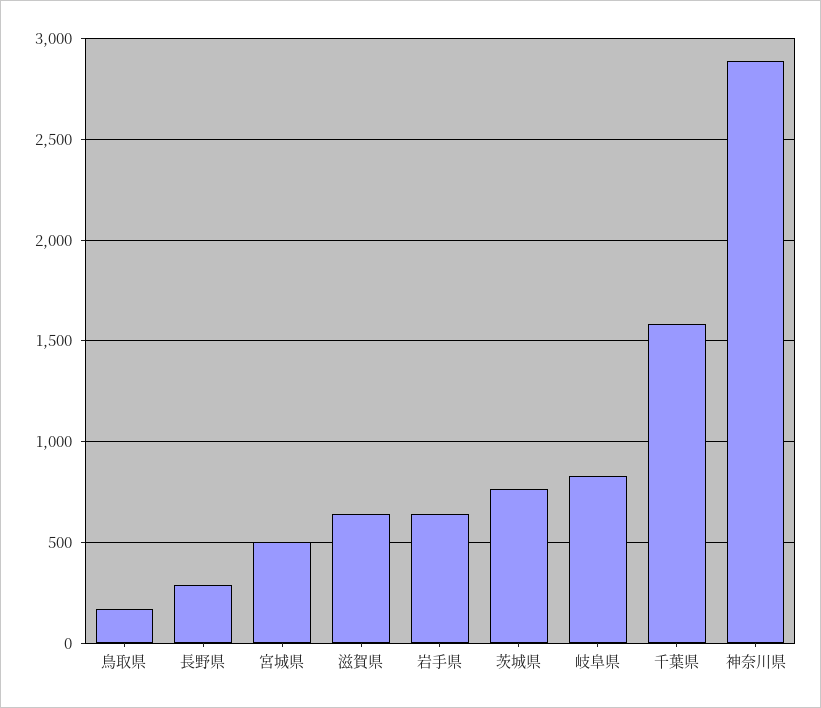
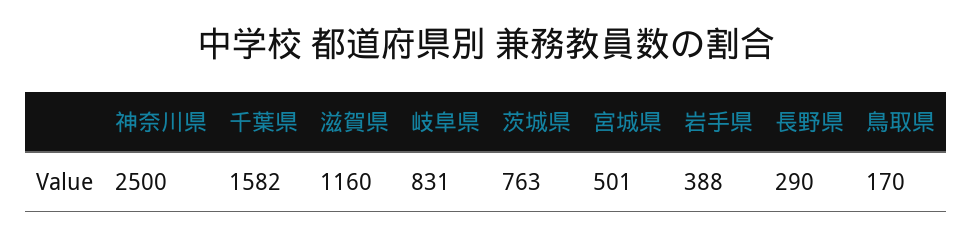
  {
    "鳥取県": 170,
    "長野県": 290,
    "宮城県": 501,
-   "滋賀県": 650,
+   "滋賀県": 1160,
-   "岩手県": 650,
+   "岩手県": 388,
    "茨城県": 763,
    "岐阜県": 831,
    "千葉県": 1582,
-   "神奈川県": 2900
+   "神奈川県": 2500
  }

